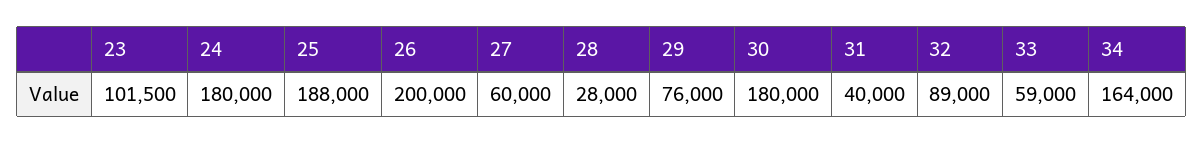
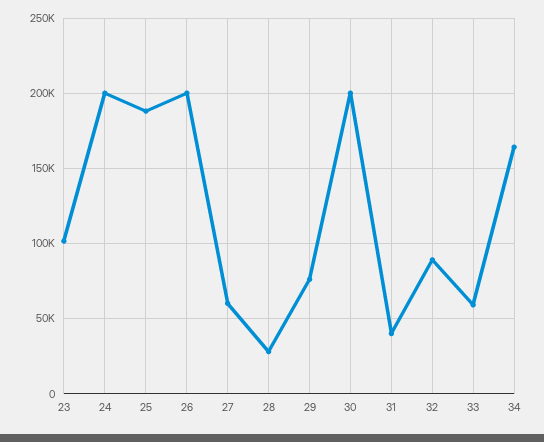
  {
    "23": 101500,
-   "24": 180000,
+   "24": 200000,
    "25": 188000,
    "26": 200000,
    "27": 60000,
    "28": 28000,
    "29": 76000,
-   "30": 180000,
+   "30": 200000,
    "31": 40000,
    "32": 89000,
    "33": 59000,
    "34": 164000
  }

